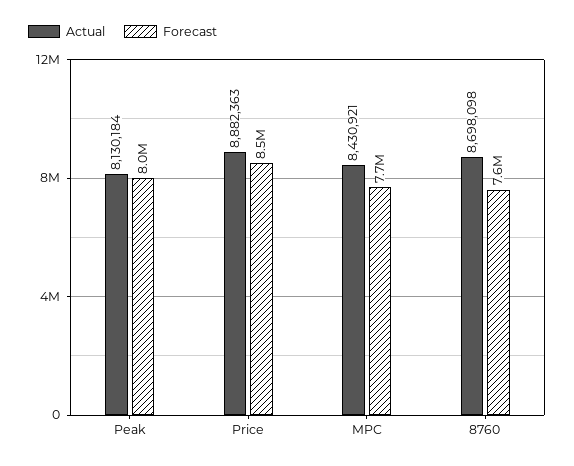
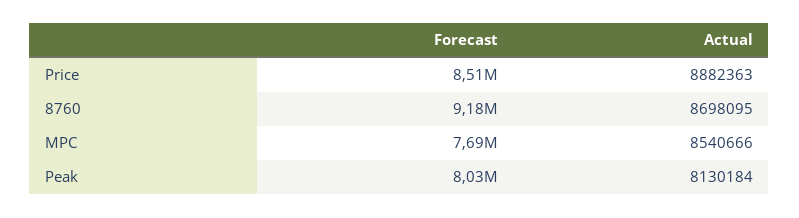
  {
    "Actual": {
      "Peak": 8130184,
      "Price": 8882363,
-     "MPC": 8430921,
+     "MPC": 8540666,
-     "8760": 8698098
+     "8760": 8698095
    },
    "Forecast": {
      "Peak": 8030000,
      "Price": 8510000,
      "MPC": 7690000,
-     "8760": 7600000
+     "8760": 9180000
    }
  }

